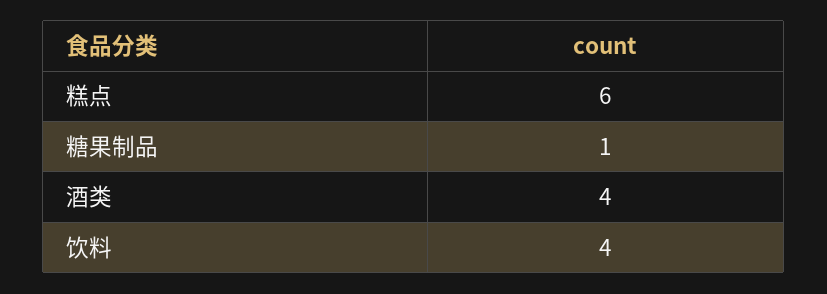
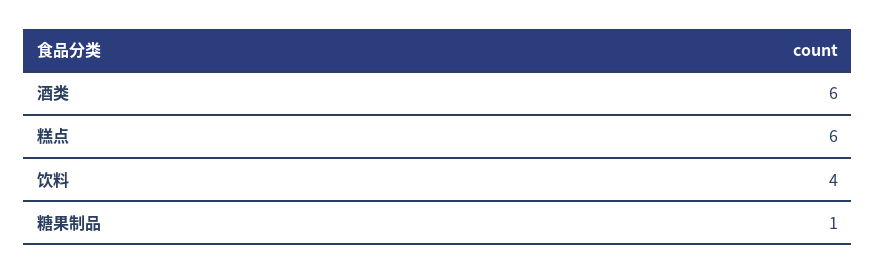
  {
    "糕点": 6,
    "糖果制品": 1,
-   "酒类": 4,
+   "酒类": 6,
    "饮料": 4
  }

